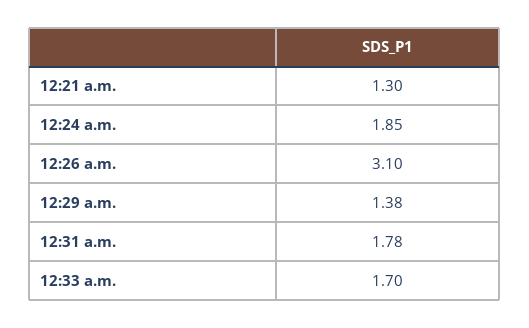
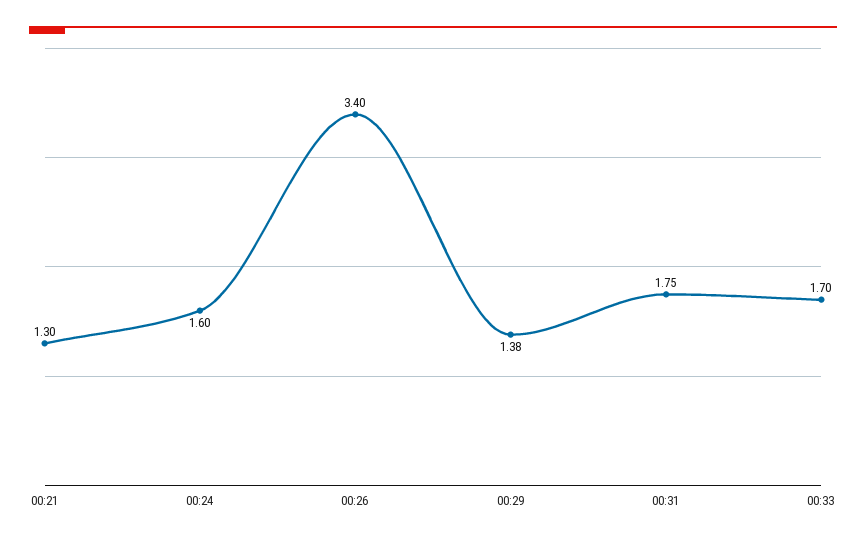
  {
    "12:21 a.m.": 1.3,
-   "12:24 a.m.": 1.85,
+   "12:24 a.m.": 1.6,
-   "12:26 a.m.": 3.1,
+   "12:26 a.m.": 3.4,
    "12:29 a.m.": 1.38,
-   "12:31 a.m.": 1.78,
+   "12:31 a.m.": 1.75,
    "12:33 a.m.": 1.7
  }

